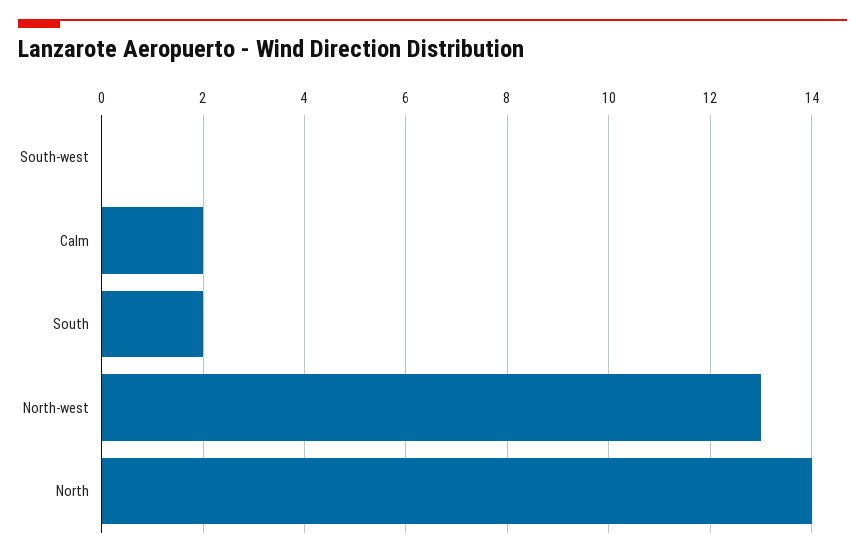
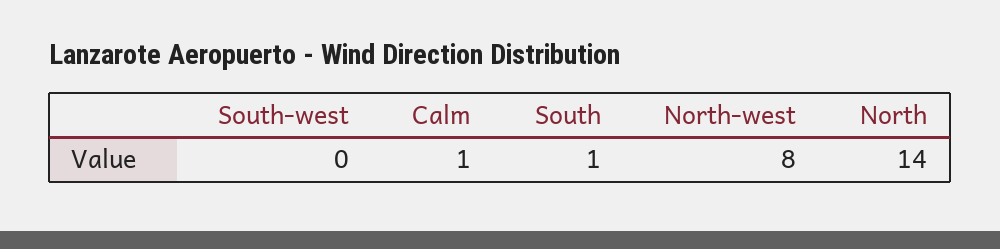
  {
    "South-west": 0,
-   "Calm": 2,
+   "Calm": 1,
-   "South": 2,
+   "South": 1,
-   "North-west": 13,
+   "North-west": 8,
    "North": 14
  }

